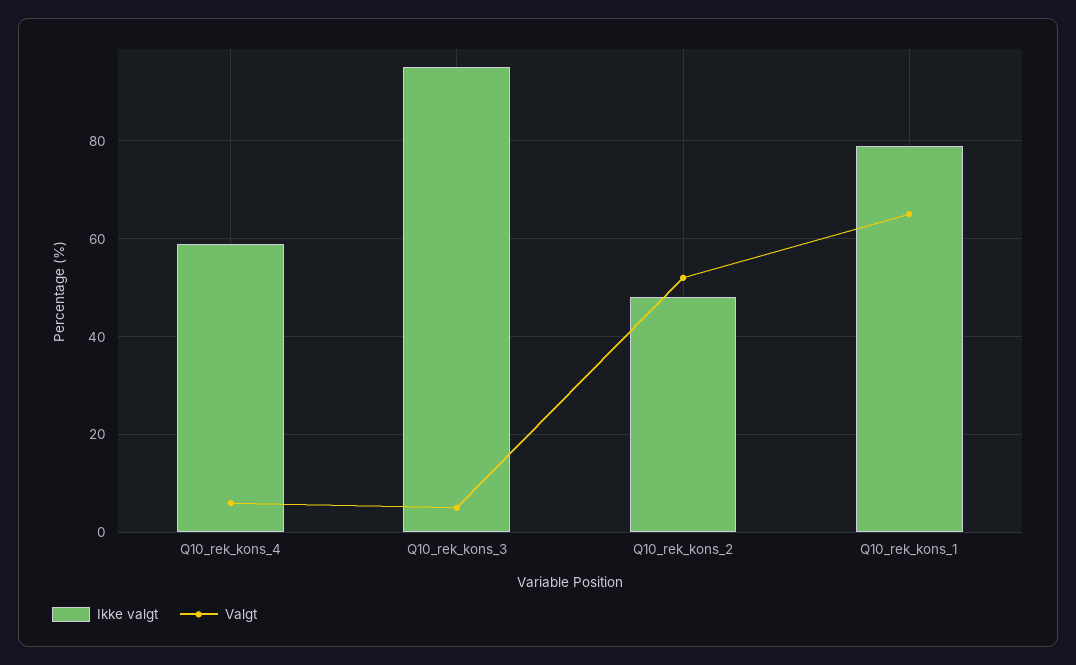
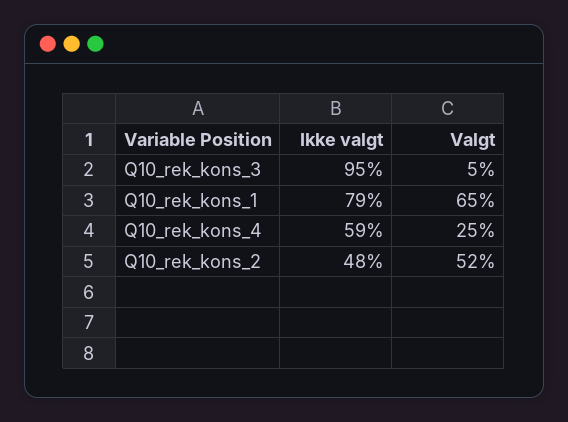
  {
    "Ikke valgt": {
      "Q10_rek_kons_4": 59,
      "Q10_rek_kons_3": 95,
      "Q10_rek_kons_2": 48,
      "Q10_rek_kons_1": 79
    },
    "Valgt": {
-     "Q10_rek_kons_4": 5,
+     "Q10_rek_kons_4": 25,
      "Q10_rek_kons_3": 5,
      "Q10_rek_kons_2": 52,
      "Q10_rek_kons_1": 65
    }
  }

